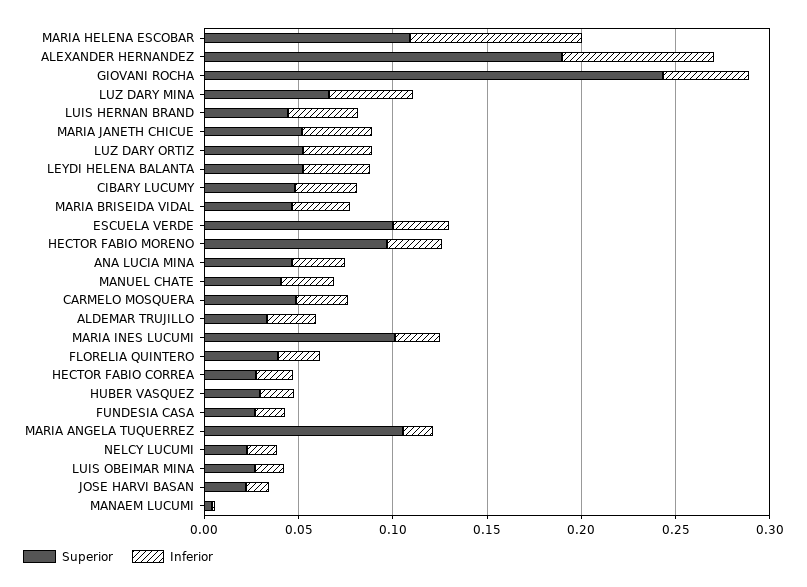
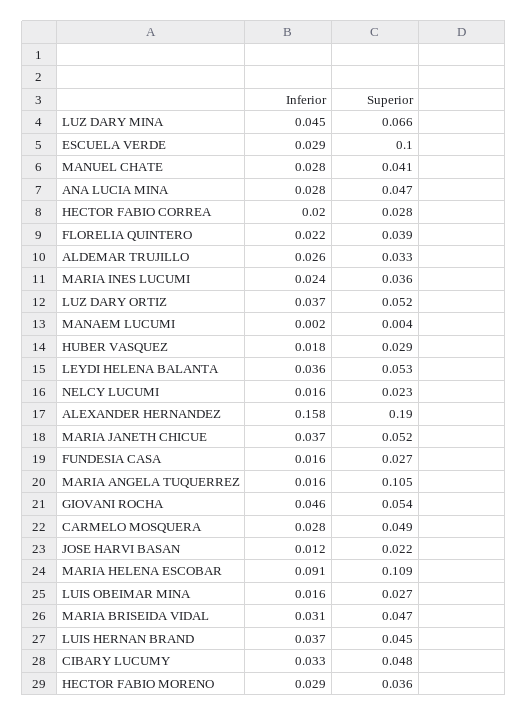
  {
    "Superior": {
      "MARIA HELENA ESCOBAR": 0.109,
      "ALEXANDER HERNANDEZ": 0.19,
-     "GIOVANI ROCHA": 0.24,
+     "GIOVANI ROCHA": 0.054,
      "LUZ DARY MINA": 0.066,
      "LUIS HERNAN BRAND": 0.045,
      "MARIA JANETH CHICUE": 0.052,
      "LUZ DARY ORTIZ": 0.052,
      "LEYDI HELENA BALANTA": 0.053,
      "CIBARY LUCUMY": 0.048,
      "MARIA BRISEIDA VIDAL": 0.047,
      "ESCUELA VERDE": 0.1,
-     "HECTOR FABIO MORENO": 0.1,
+     "HECTOR FABIO MORENO": 0.036,
      "ANA LUCIA MINA": 0.047,
      "MANUEL CHATE": 0.041,
      "CARMELO MOSQUERA": 0.049,
      "ALDEMAR TRUJILLO": 0.033,
-     "MARIA INES LUCUMI": 0.1,
+     "MARIA INES LUCUMI": 0.036,
      "FLORELIA QUINTERO": 0.039,
      "HECTOR FABIO CORREA": 0.028,
      "HUBER VASQUEZ": 0.029,
      "FUNDESIA CASA": 0.027,
      "MARIA ANGELA TUQUERREZ": 0.105,
      "NELCY LUCUMI": 0.023,
      "LUIS OBEIMAR MINA": 0.027,
      "JOSE HARVI BASAN": 0.022,
      "MANAEM LUCUMI": 0.004
    },
    "Inferior": {
      "MARIA HELENA ESCOBAR": 0.091,
-     "ALEXANDER HERNANDEZ": 0.08,
+     "ALEXANDER HERNANDEZ": 0.158,
      "GIOVANI ROCHA": 0.046,
      "LUZ DARY MINA": 0.045,
      "LUIS HERNAN BRAND": 0.037,
      "MARIA JANETH CHICUE": 0.037,
      "LUZ DARY ORTIZ": 0.037,
      "LEYDI HELENA BALANTA": 0.036,
      "CIBARY LUCUMY": 0.033,
      "MARIA BRISEIDA VIDAL": 0.031,
      "ESCUELA VERDE": 0.029,
      "HECTOR FABIO MORENO": 0.029,
      "ANA LUCIA MINA": 0.028,
      "MANUEL CHATE": 0.028,
      "CARMELO MOSQUERA": 0.028,
      "ALDEMAR TRUJILLO": 0.026,
      "MARIA INES LUCUMI": 0.024,
      "FLORELIA QUINTERO": 0.022,
      "HECTOR FABIO CORREA": 0.02,
      "HUBER VASQUEZ": 0.018,
      "FUNDESIA CASA": 0.016,
      "MARIA ANGELA TUQUERREZ": 0.016,
      "NELCY LUCUMI": 0.016,
      "LUIS OBEIMAR MINA": 0.016,
      "JOSE HARVI BASAN": 0.012,
      "MANAEM LUCUMI": 0.002
    }
  }

